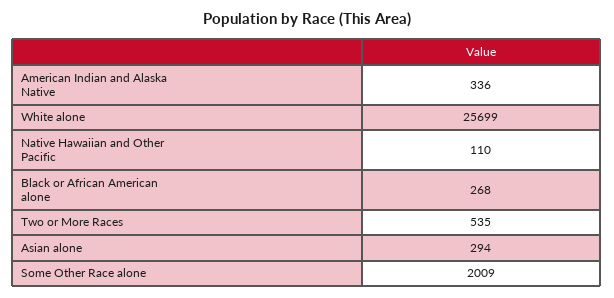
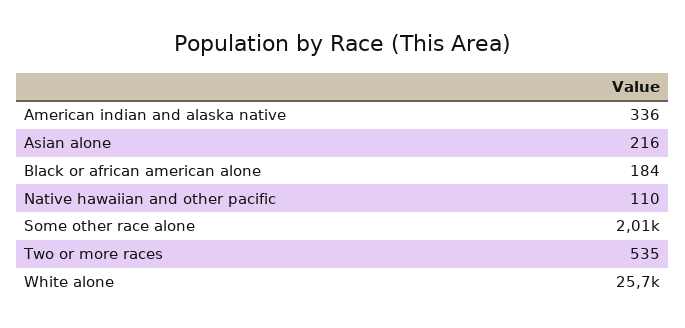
  {
    "American Indian and Alaska Native": 336,
    "White alone": 25699,
    "Native Hawaiian and Other Pacific": 110,
-   "Black or African American alone": 268,
+   "Black or African American alone": 184,
    "Two or More Races": 535,
-   "Asian alone": 294,
+   "Asian alone": 216,
    "Some Other Race alone": 2009
  }

